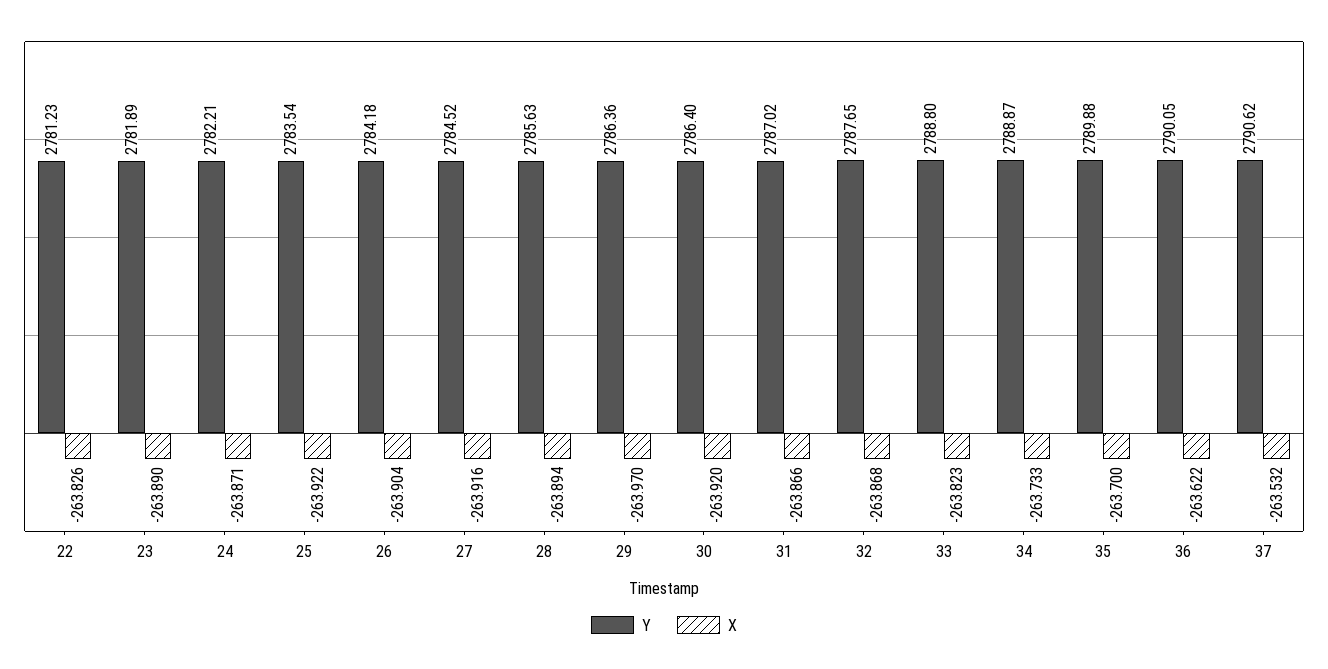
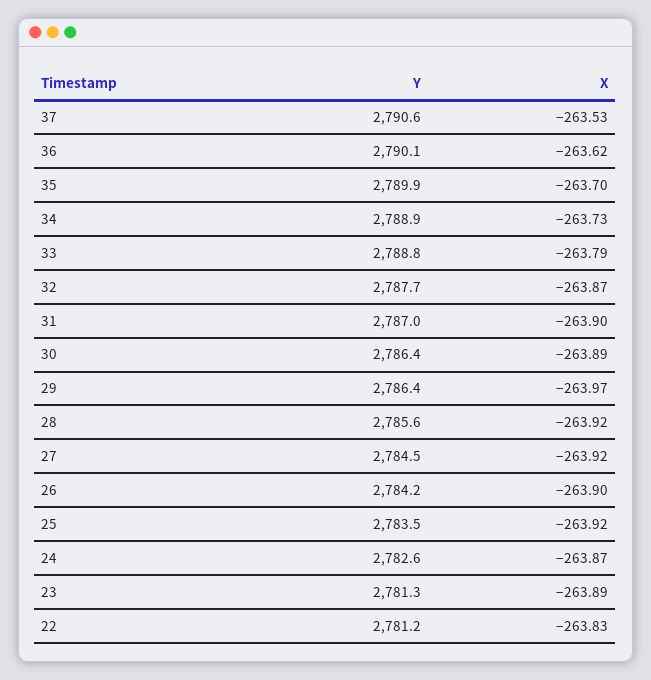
  {
    "Y": {
      "22": 2781.23,
-     "23": 2781.89,
+     "23": 2781.3,
-     "24": 2782.21,
+     "24": 2782.6,
      "25": 2783.54,
      "26": 2784.18,
      "27": 2784.52,
      "28": 2785.63,
      "29": 2786.36,
      "30": 2786.4,
      "31": 2787.02,
      "32": 2787.65,
      "33": 2788.8,
      "34": 2788.87,
      "35": 2789.88,
      "36": 2790.05,
      "37": 2790.62
    },
    "X": {
      "22": -263.826,
      "23": -263.89,
      "24": -263.871,
      "25": -263.922,
      "26": -263.904,
      "27": -263.916,
-     "28": -263.894,
+     "28": -263.92,
      "29": -263.97,
-     "30": -263.92,
+     "30": -263.89,
-     "31": -263.866,
+     "31": -263.9,
      "32": -263.868,
-     "33": -263.823,
+     "33": -263.79,
      "34": -263.733,
      "35": -263.7,
      "36": -263.622,
      "37": -263.532
    }
  }

